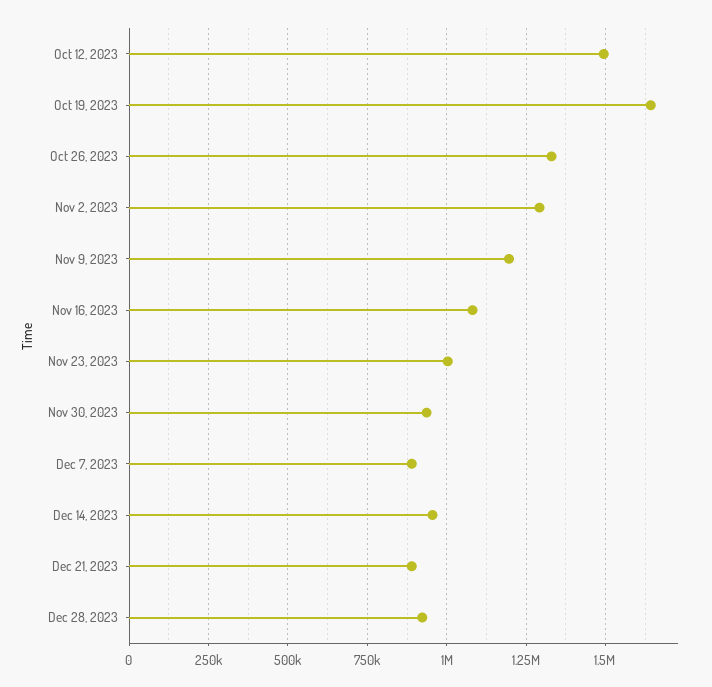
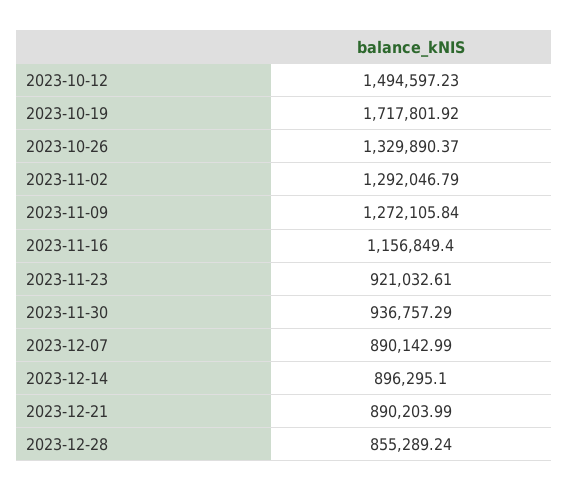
  {
    "Oct 12, 2023": 1494597.23,
-   "Oct 19, 2023": 1650000,
+   "Oct 19, 2023": 1717801.92,
    "Oct 26, 2023": 1329890.37,
    "Nov 2, 2023": 1292046.79,
-   "Nov 9, 2023": 1200000,
+   "Nov 9, 2023": 1272105.84,
-   "Nov 16, 2023": 1075000,
+   "Nov 16, 2023": 1156849.4,
-   "Nov 23, 2023": 1000000,
+   "Nov 23, 2023": 921032.61,
    "Nov 30, 2023": 936757.29,
    "Dec 7, 2023": 890142.99,
-   "Dec 14, 2023": 950000,
+   "Dec 14, 2023": 896295.1,
    "Dec 21, 2023": 890203.99,
-   "Dec 28, 2023": 925000
+   "Dec 28, 2023": 855289.24
  }

